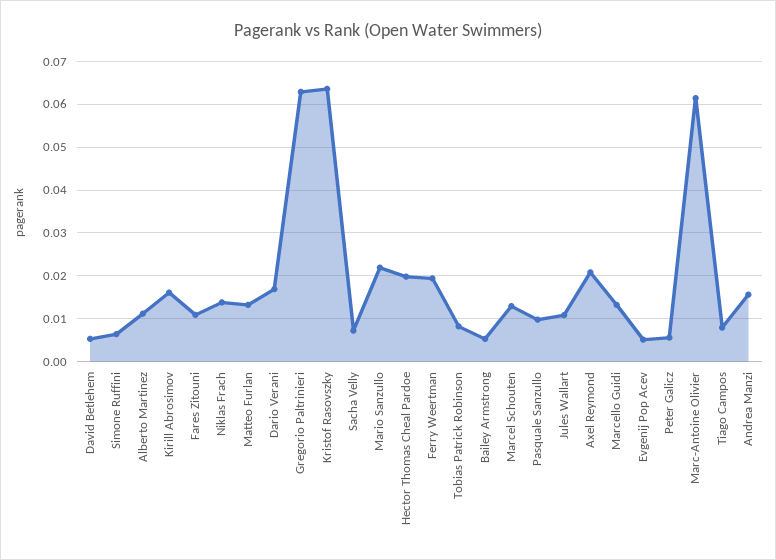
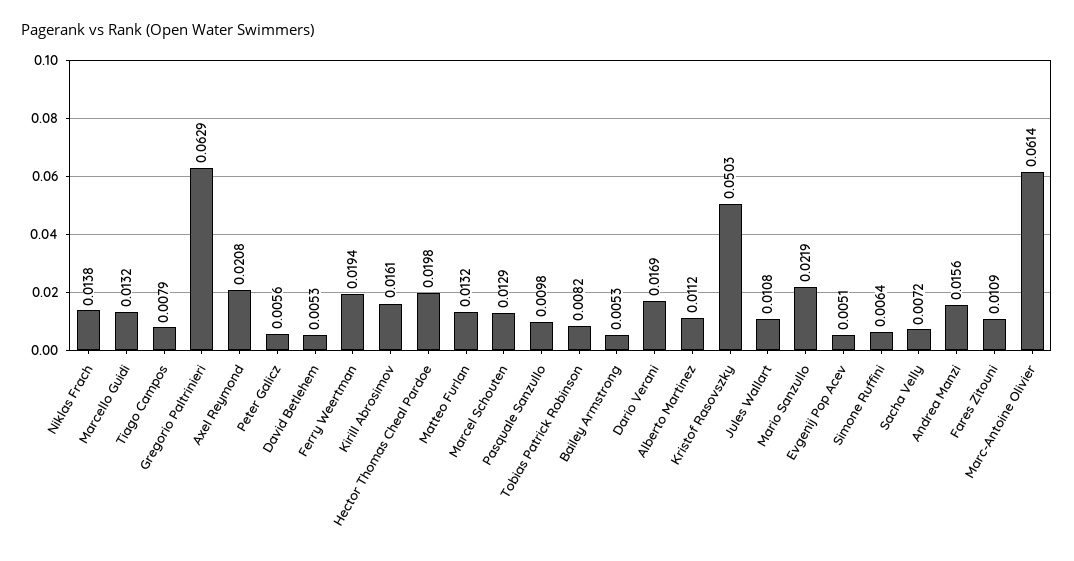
  {
    "David Betlehem": 0.0053,
    "Simone Ruffini": 0.0064,
    "Alberto Martinez": 0.0112,
    "Kirill Abrosimov": 0.0161,
    "Fares Zitouni": 0.0109,
    "Niklas Frach": 0.0138,
    "Matteo Furlan": 0.0132,
    "Dario Verani": 0.0169,
    "Gregorio Paltrinieri": 0.0629,
-   "Kristof Rasovszky": 0.064,
+   "Kristof Rasovszky": 0.0503,
    "Sacha Velly": 0.0072,
    "Mario Sanzullo": 0.0219,
    "Hector Thomas Cheal Pardoe": 0.0198,
    "Ferry Weertman": 0.0194,
    "Tobias Patrick Robinson": 0.0082,
    "Bailey Armstrong": 0.0053,
    "Marcel Schouten": 0.0129,
    "Pasquale Sanzullo": 0.0098,
    "Jules Wallart": 0.0108,
    "Axel Reymond": 0.0208,
    "Marcello Guidi": 0.0132,
    "Evgenij Pop Acev": 0.0051,
    "Peter Galicz": 0.0056,
    "Marc-Antoine Olivier": 0.0614,
    "Tiago Campos": 0.0079,
    "Andrea Manzi": 0.0156
  }

